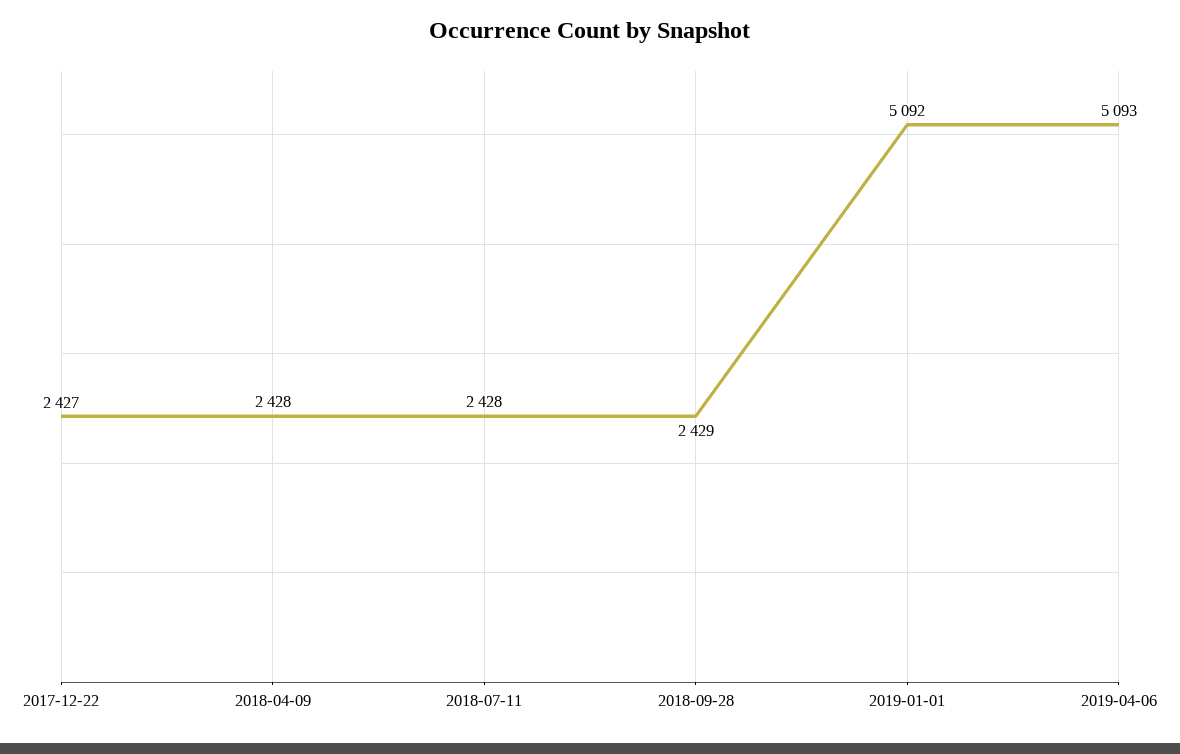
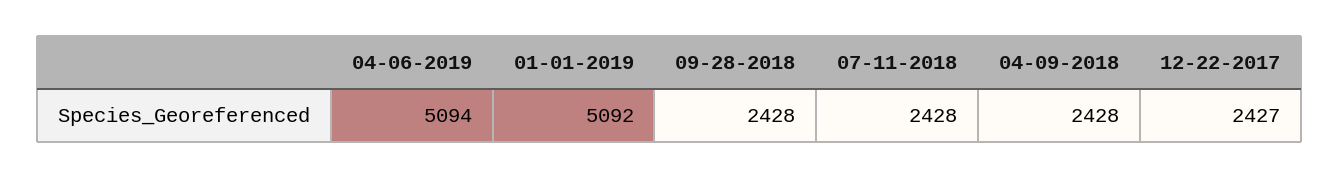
  {
    "2017-12-22": 2427,
    "2018-04-09": 2428,
    "2018-07-11": 2428,
-   "2018-09-28": 2429,
+   "2018-09-28": 2428,
    "2019-01-01": 5092,
-   "2019-04-06": 5093
+   "2019-04-06": 5094
  }

